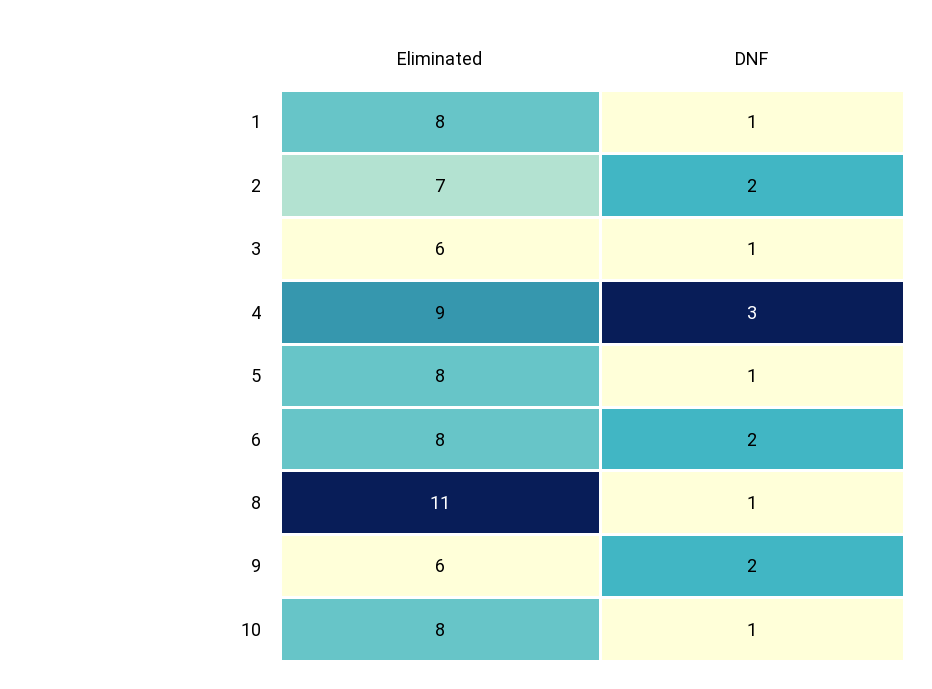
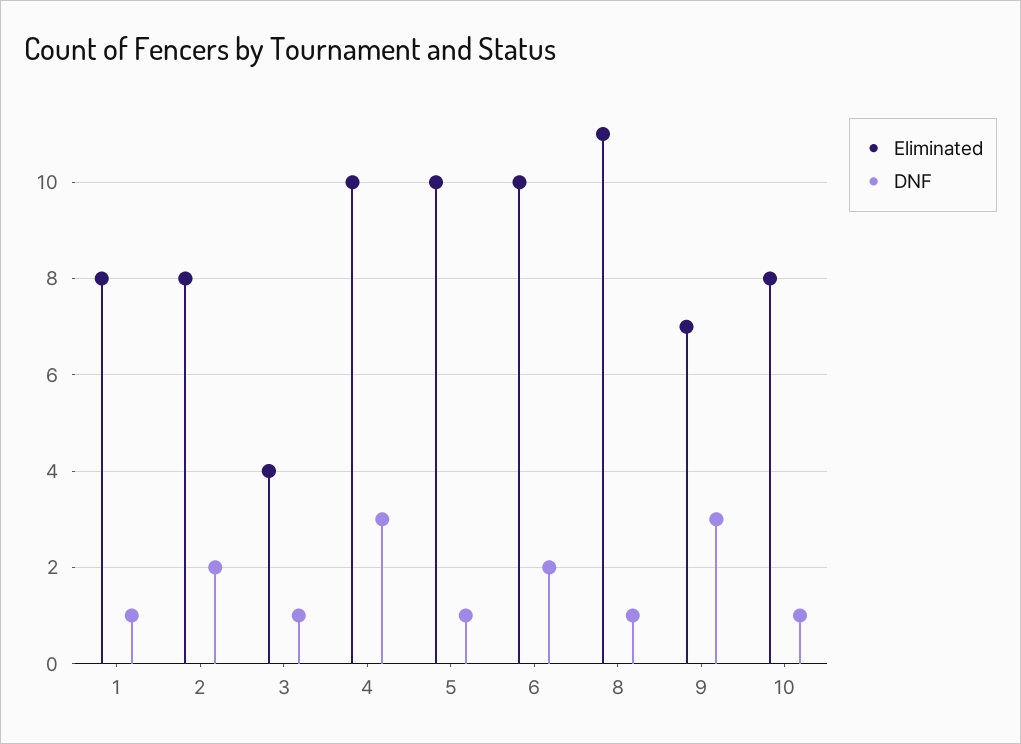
  {
    "Eliminated": {
      "1": 8,
-     "2": 7,
+     "2": 8,
-     "3": 6,
+     "3": 4,
-     "4": 9,
+     "4": 10,
-     "5": 8,
+     "5": 10,
-     "6": 8,
+     "6": 10,
      "8": 11,
-     "9": 6,
+     "9": 7,
      "10": 8
    },
    "DNF": {
      "1": 1,
      "2": 2,
      "3": 1,
      "4": 3,
      "5": 1,
      "6": 2,
      "8": 1,
-     "9": 2,
+     "9": 3,
      "10": 1
    }
  }

